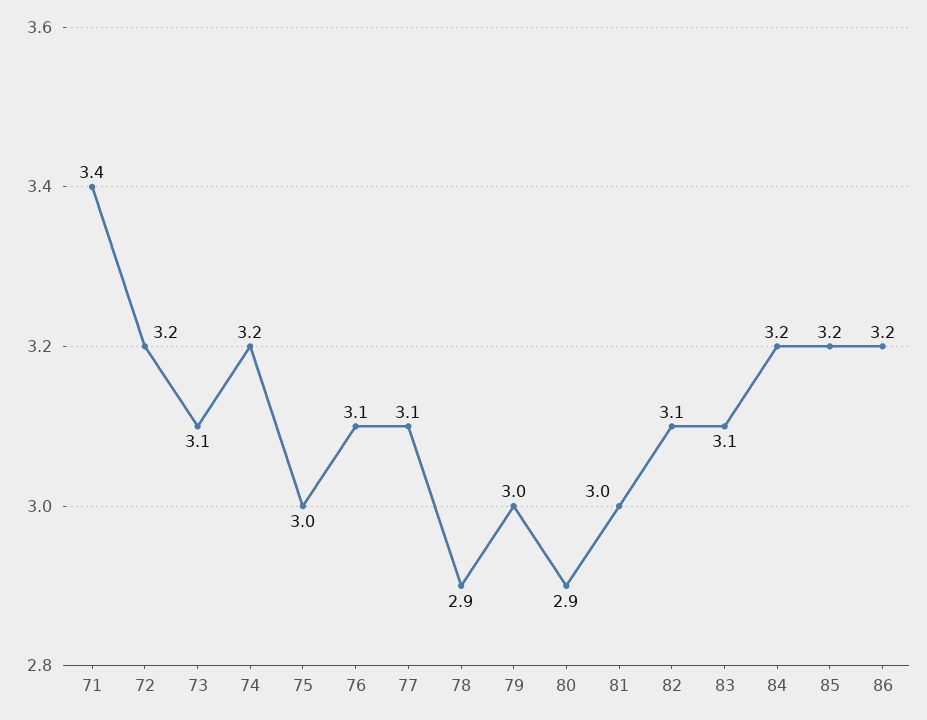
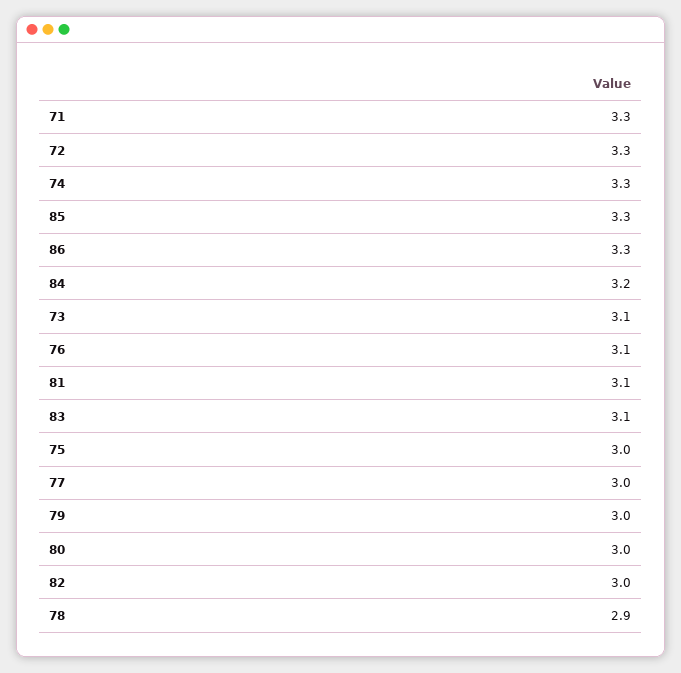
  {
-   "71": 3.4,
+   "71": 3.3,
-   "72": 3.2,
+   "72": 3.3,
    "73": 3.1,
-   "74": 3.2,
+   "74": 3.3,
    "75": 3,
    "76": 3.1,
-   "77": 3.1,
+   "77": 3,
    "78": 2.9,
    "79": 3,
-   "80": 2.9,
+   "80": 3,
-   "81": 3,
+   "81": 3.1,
-   "82": 3.1,
+   "82": 3,
    "83": 3.1,
    "84": 3.2,
-   "85": 3.2,
+   "85": 3.3,
-   "86": 3.2
+   "86": 3.3
  }

